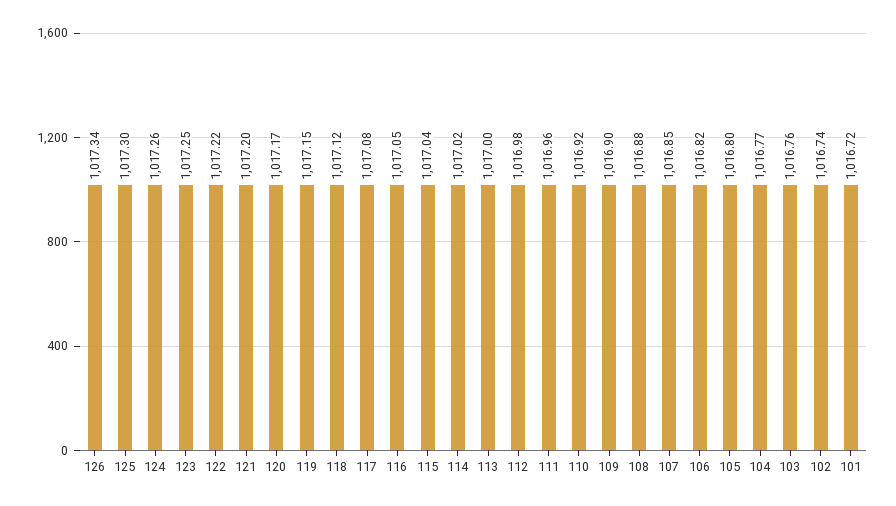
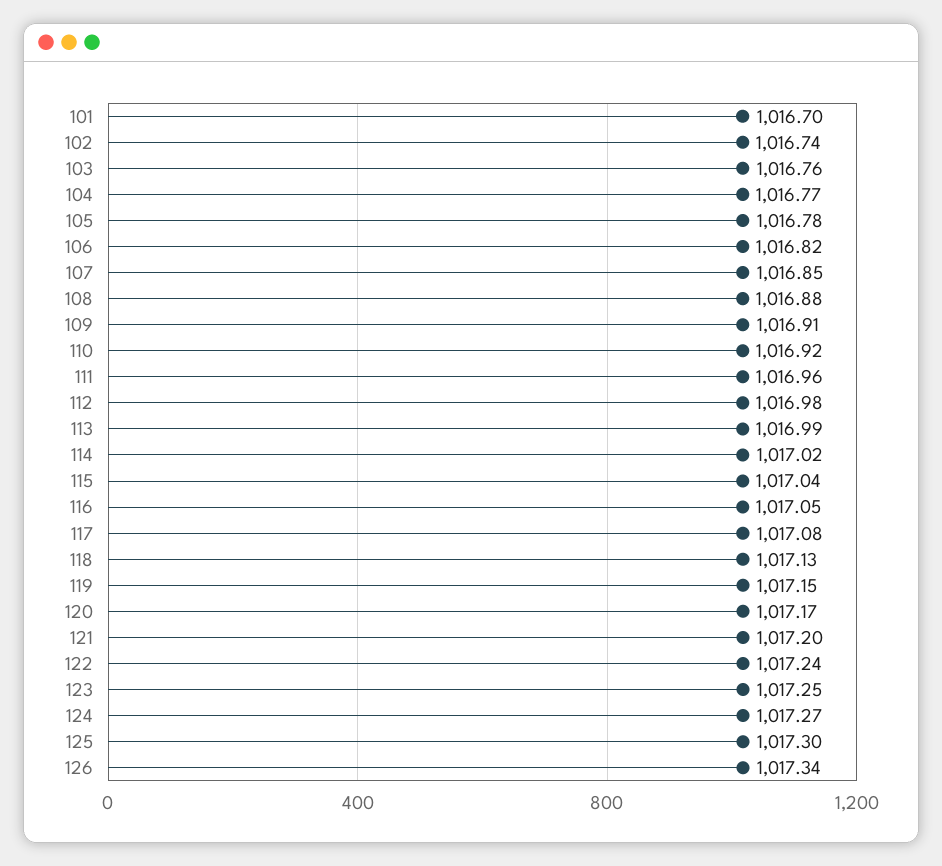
  {
    "126": 1017.34,
    "125": 1017.3,
-   "124": 1017.26,
+   "124": 1017.27,
    "123": 1017.25,
-   "122": 1017.22,
+   "122": 1017.24,
    "121": 1017.2,
    "120": 1017.17,
    "119": 1017.15,
-   "118": 1017.12,
+   "118": 1017.13,
    "117": 1017.08,
    "116": 1017.05,
    "115": 1017.04,
    "114": 1017.02,
-   "113": 1017,
+   "113": 1016.99,
    "112": 1016.98,
    "111": 1016.96,
    "110": 1016.92,
-   "109": 1016.9,
+   "109": 1016.91,
    "108": 1016.88,
    "107": 1016.85,
    "106": 1016.82,
-   "105": 1016.8,
+   "105": 1016.78,
    "104": 1016.77,
    "103": 1016.76,
    "102": 1016.74,
-   "101": 1016.72
+   "101": 1016.7
  }

